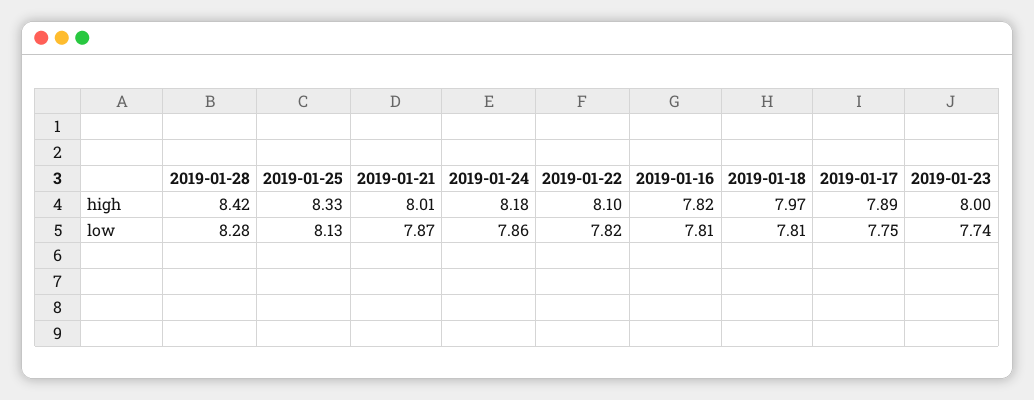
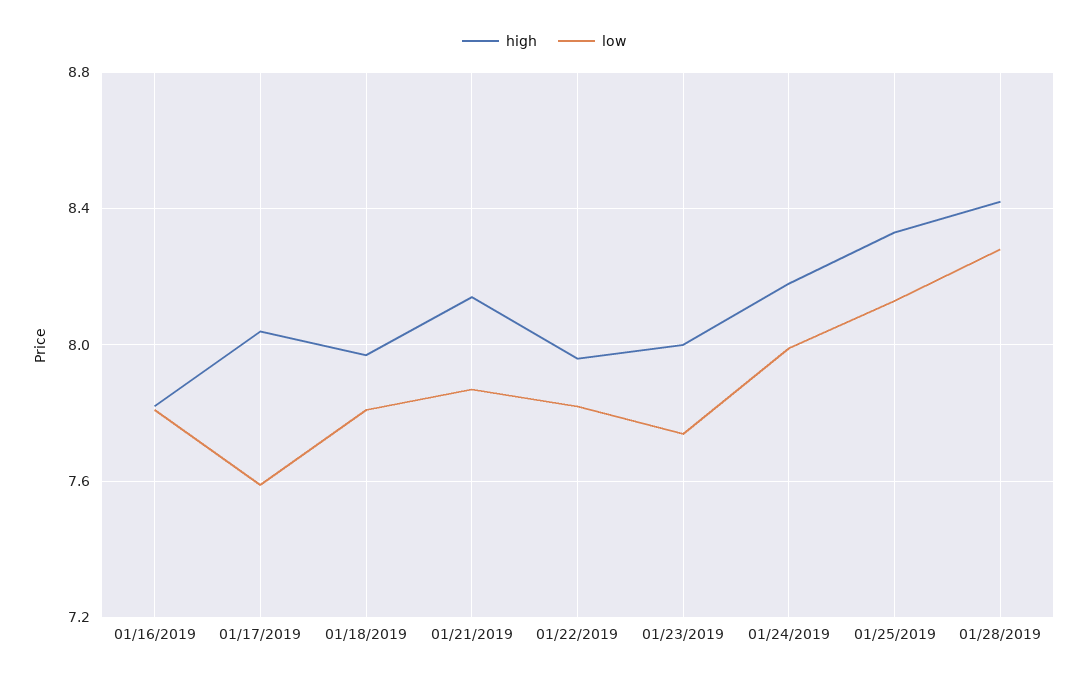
  {
    "high": {
      "2019-01-28": 8.42,
      "2019-01-25": 8.33,
-     "2019-01-21": 8.01,
+     "2019-01-21": 8.15,
      "2019-01-24": 8.18,
-     "2019-01-22": 8.1,
+     "2019-01-22": 7.95,
      "2019-01-16": 7.82,
      "2019-01-18": 7.97,
-     "2019-01-17": 7.89,
+     "2019-01-17": 8.05,
      "2019-01-23": 8
    },
    "low": {
      "2019-01-28": 8.28,
      "2019-01-25": 8.13,
      "2019-01-21": 7.87,
-     "2019-01-24": 7.86,
+     "2019-01-24": 8,
      "2019-01-22": 7.82,
      "2019-01-16": 7.81,
      "2019-01-18": 7.81,
-     "2019-01-17": 7.75,
+     "2019-01-17": 7.6,
      "2019-01-23": 7.74
    }
  }

